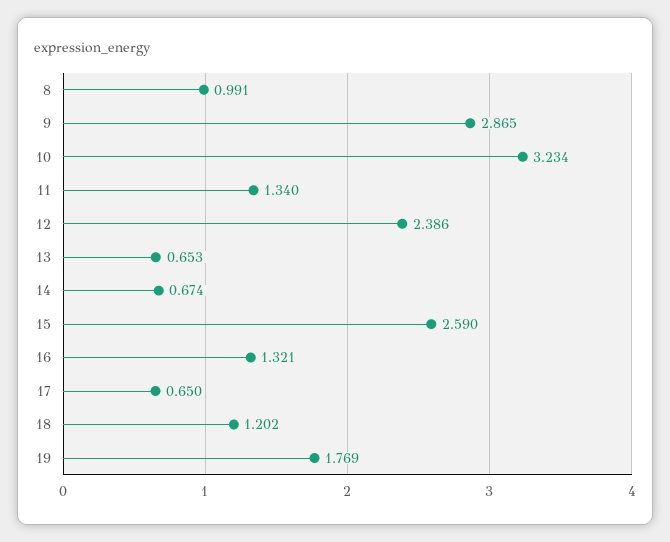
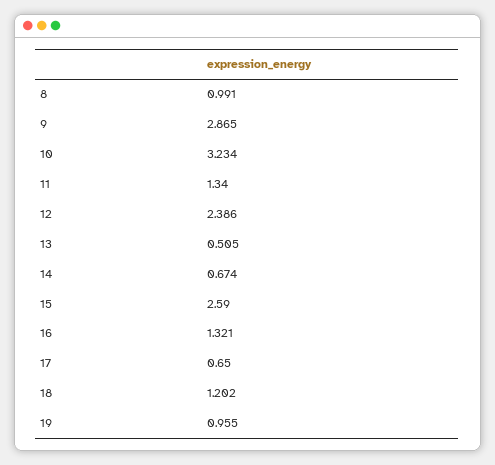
  {
    "8": 0.991,
    "9": 2.865,
    "10": 3.234,
    "11": 1.34,
    "12": 2.386,
-   "13": 0.653,
+   "13": 0.505,
    "14": 0.674,
    "15": 2.59,
    "16": 1.321,
    "17": 0.65,
    "18": 1.202,
-   "19": 1.769
+   "19": 0.955
  }

